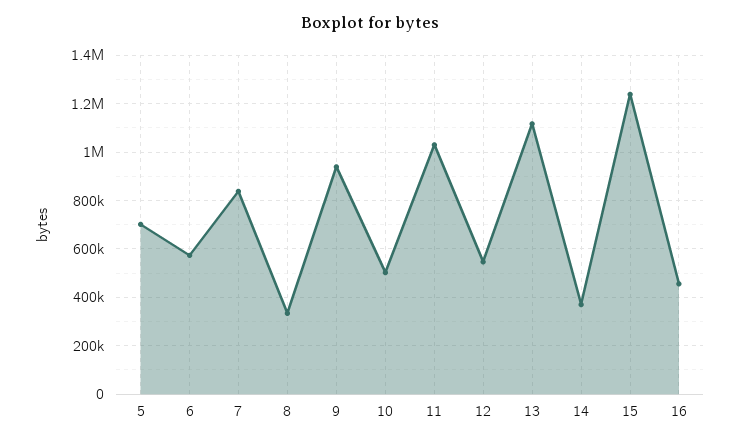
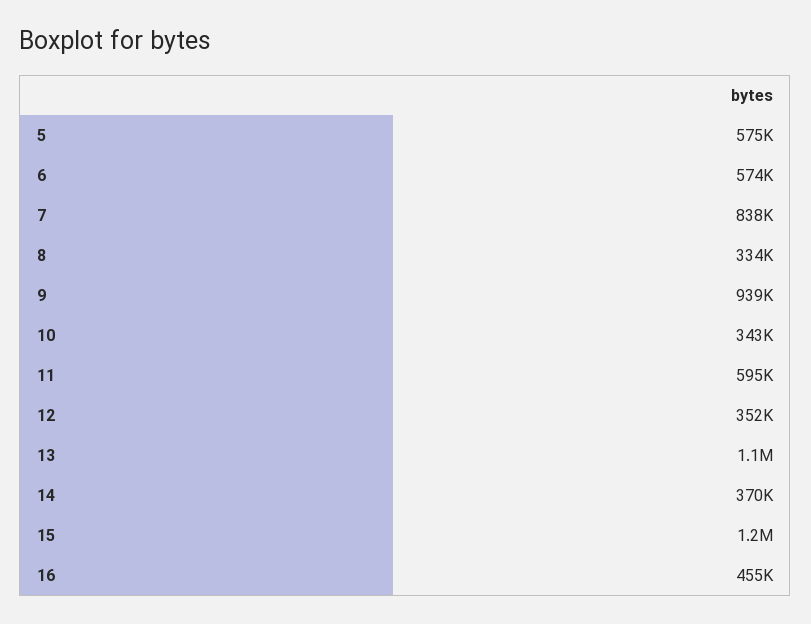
  {
-   "5": 700000,
+   "5": 575000,
    "6": 574000,
    "7": 838000,
    "8": 334000,
    "9": 939000,
-   "10": 500000,
+   "10": 343000,
-   "11": 1025000,
+   "11": 595000,
-   "12": 550000,
+   "12": 352000,
    "13": 1100000,
    "14": 370000,
    "15": 1200000,
    "16": 455000
  }

